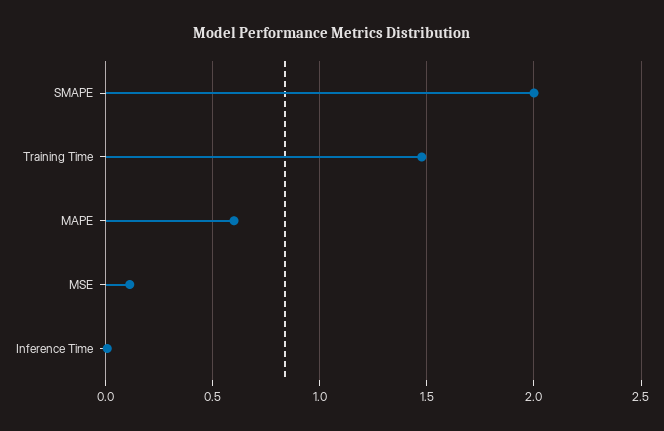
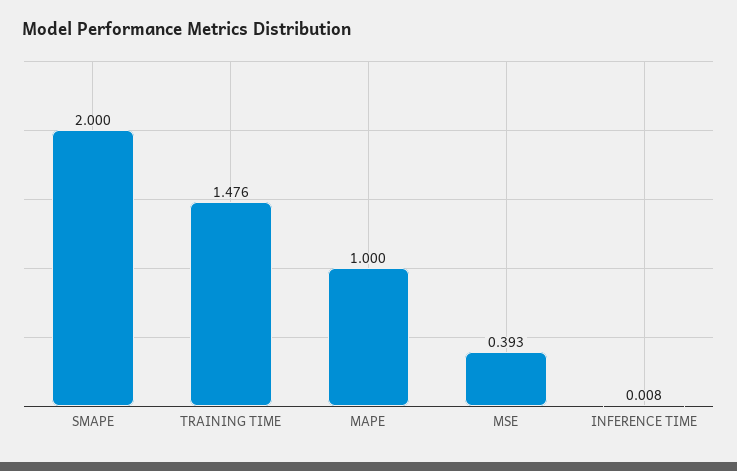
  {
    "SMAPE": 2,
    "Training Time": 1.476,
-   "MAPE": 0.6,
+   "MAPE": 1,
-   "MSE": 0.1,
+   "MSE": 0.393,
    "Inference Time": 0.008
  }

